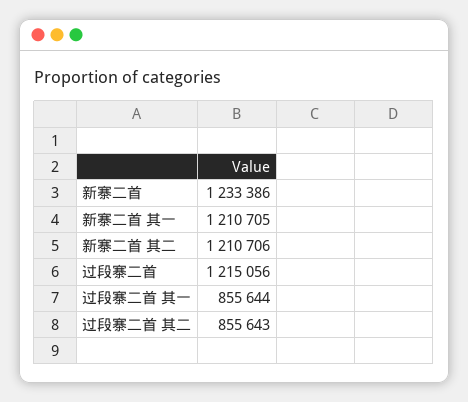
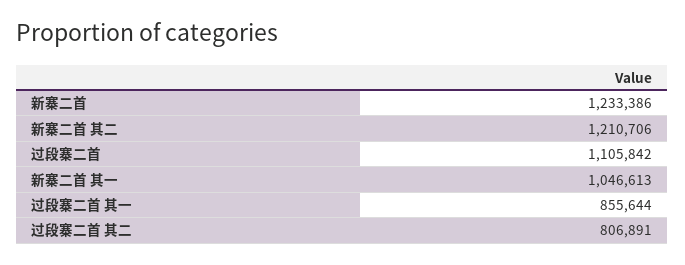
  {
    "新寨二首": 1233386,
-   "新寨二首 其一": 1210705,
+   "新寨二首 其一": 1046613,
    "新寨二首 其二": 1210706,
-   "过段寨二首": 1215056,
+   "过段寨二首": 1105842,
    "过段寨二首 其一": 855644,
-   "过段寨二首 其二": 855643
+   "过段寨二首 其二": 806891
  }

